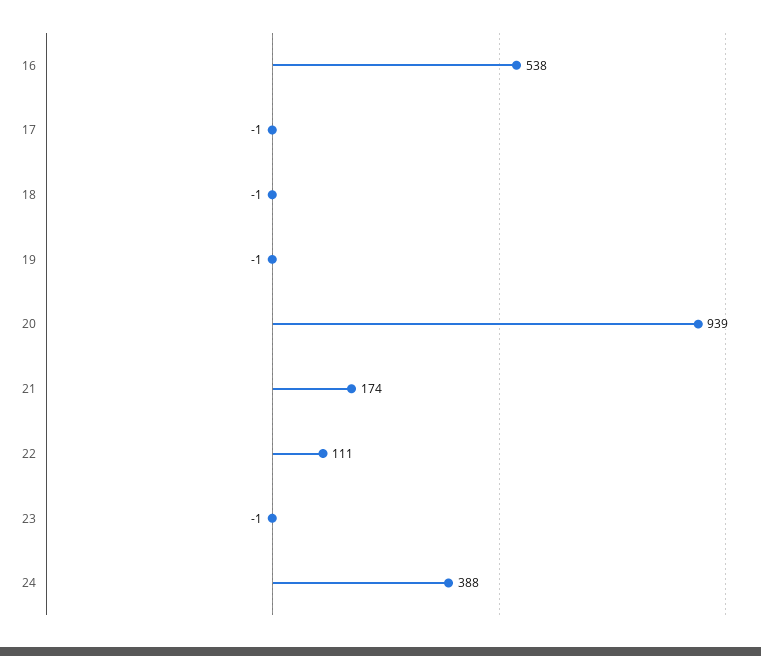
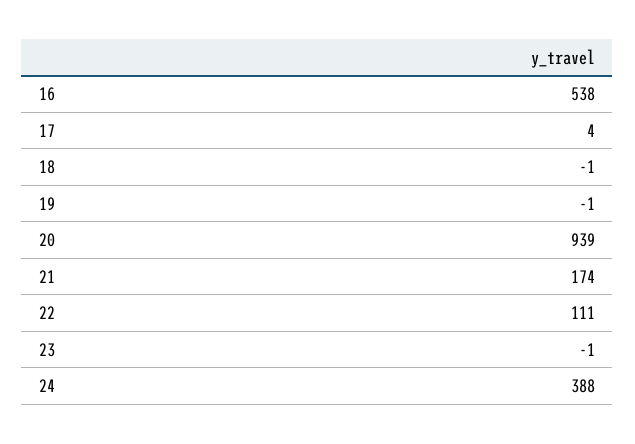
  {
    "16": 538,
-   "17": -1,
+   "17": 4,
    "18": -1,
    "19": -1,
    "20": 939,
    "21": 174,
    "22": 111,
    "23": -1,
    "24": 388
  }

